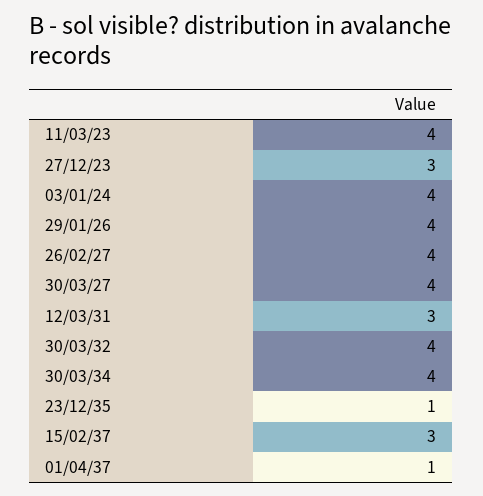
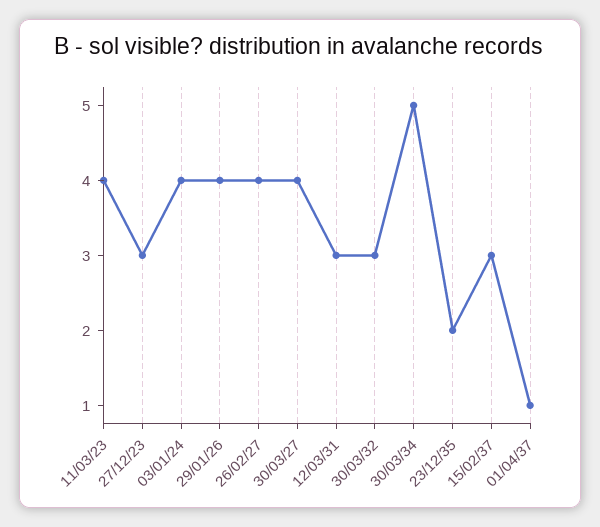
  {
    "11/03/23": 4,
    "27/12/23": 3,
    "03/01/24": 4,
    "29/01/26": 4,
    "26/02/27": 4,
    "30/03/27": 4,
    "12/03/31": 3,
-   "30/03/32": 4,
+   "30/03/32": 3,
-   "30/03/34": 4,
+   "30/03/34": 5,
-   "23/12/35": 1,
+   "23/12/35": 2,
    "15/02/37": 3,
    "01/04/37": 1
  }

